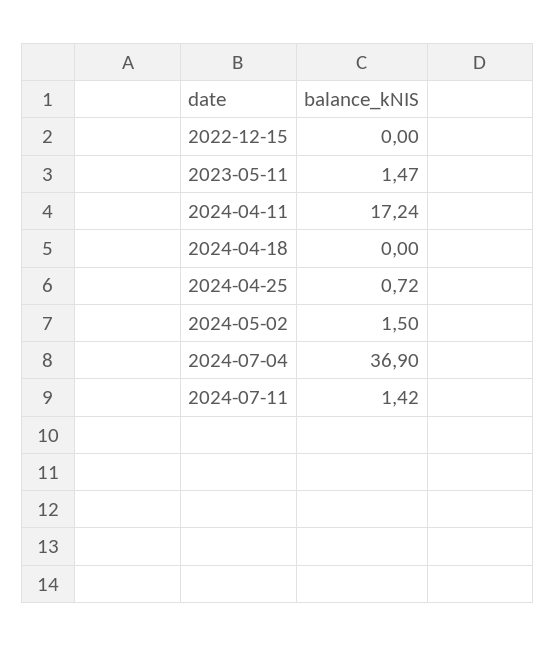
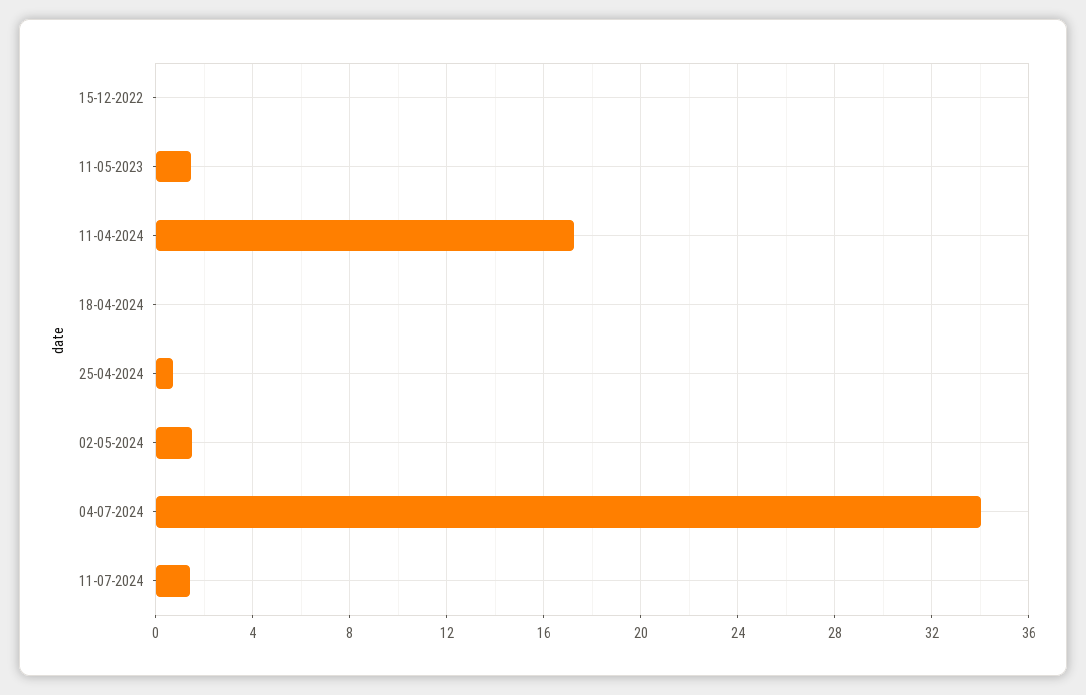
  {
    "2022-12-15": 0,
    "2023-05-11": 1.47,
    "2024-04-11": 17.24,
    "2024-04-18": 0,
    "2024-04-25": 0.72,
    "2024-05-02": 1.5,
-   "2024-07-04": 36.9,
+   "2024-07-04": 34,
    "2024-07-11": 1.42
  }

